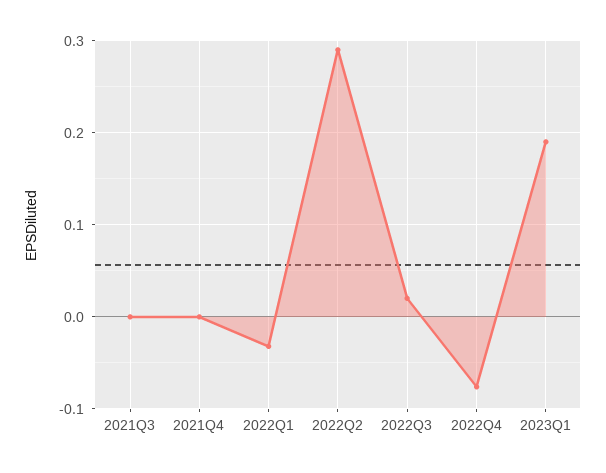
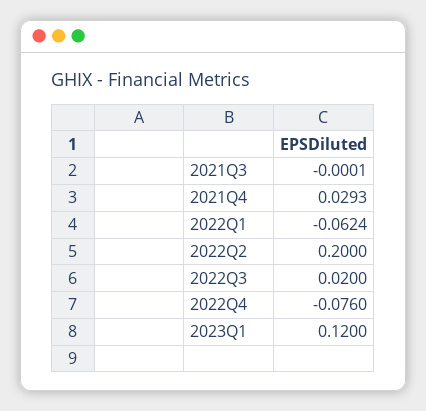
  {
    "2021Q3": -0.0001,
-   "2021Q4": 0,
+   "2021Q4": 0.0293,
-   "2022Q1": -0.03,
+   "2022Q1": -0.0624,
-   "2022Q2": 0.29,
+   "2022Q2": 0.2,
    "2022Q3": 0.02,
    "2022Q4": -0.076,
-   "2023Q1": 0.19
+   "2023Q1": 0.12
  }

